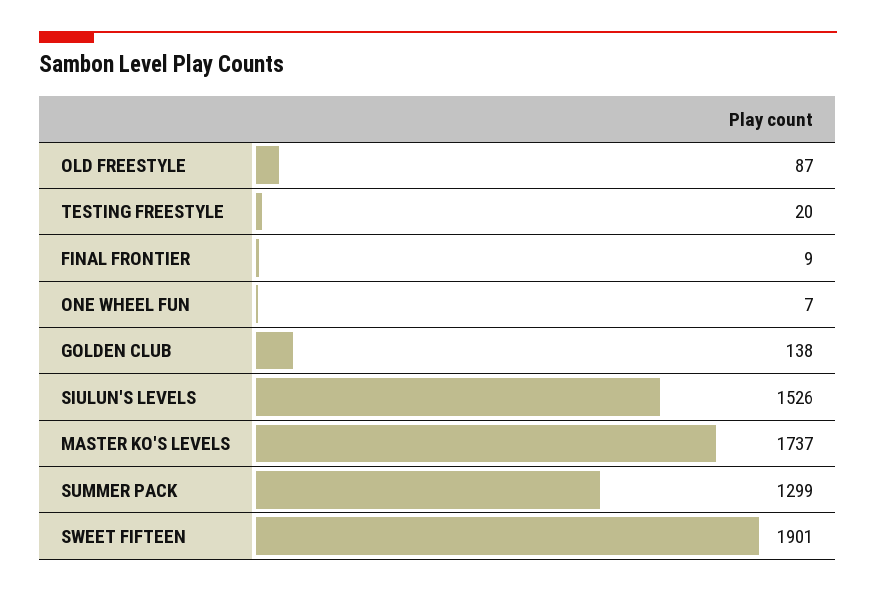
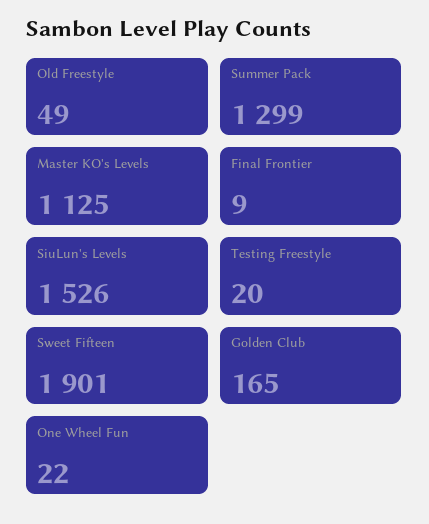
  {
-   "OLD FREESTYLE": 87,
+   "OLD FREESTYLE": 49,
    "TESTING FREESTYLE": 20,
    "FINAL FRONTIER": 9,
-   "ONE WHEEL FUN": 7,
+   "ONE WHEEL FUN": 22,
-   "GOLDEN CLUB": 138,
+   "GOLDEN CLUB": 165,
    "SIULUN'S LEVELS": 1526,
-   "MASTER KO'S LEVELS": 1737,
+   "MASTER KO'S LEVELS": 1125,
    "SUMMER PACK": 1299,
    "SWEET FIFTEEN": 1901
  }

